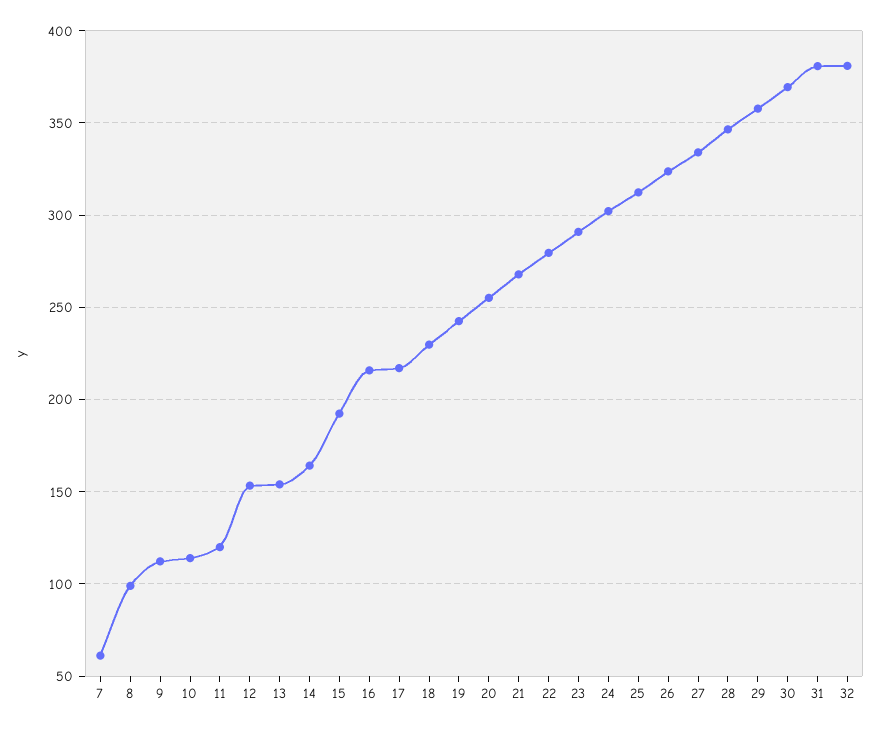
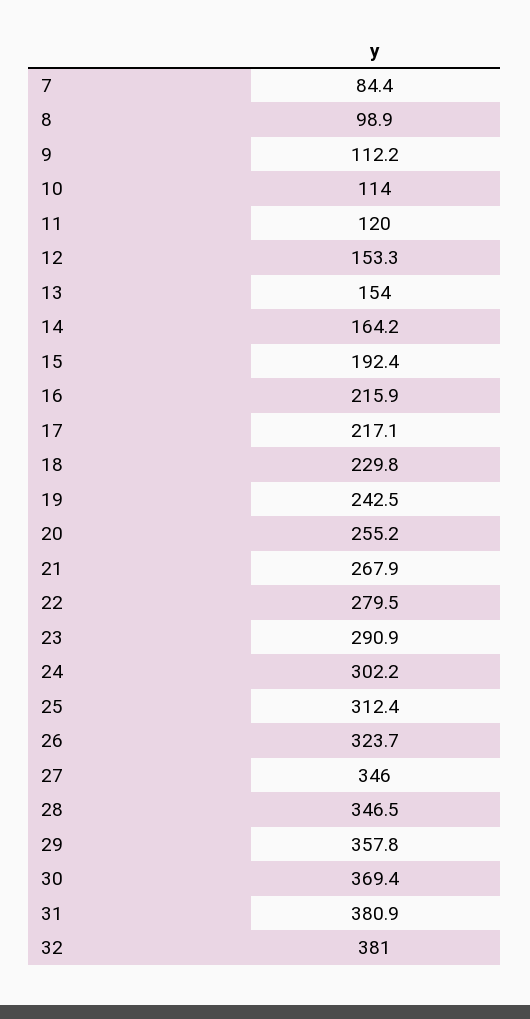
  {
-   "7": 60,
+   "7": 84.4,
    "8": 98.9,
    "9": 112.2,
    "10": 114,
    "11": 120,
    "12": 153.3,
    "13": 154,
    "14": 164.2,
    "15": 192.4,
    "16": 215.9,
    "17": 217.1,
    "18": 229.8,
    "19": 242.5,
    "20": 255.2,
    "21": 267.9,
    "22": 279.5,
    "23": 290.9,
    "24": 302.2,
    "25": 312.4,
    "26": 323.7,
-   "27": 335,
+   "27": 346,
    "28": 346.5,
    "29": 357.8,
    "30": 369.4,
    "31": 380.9,
    "32": 381
  }

